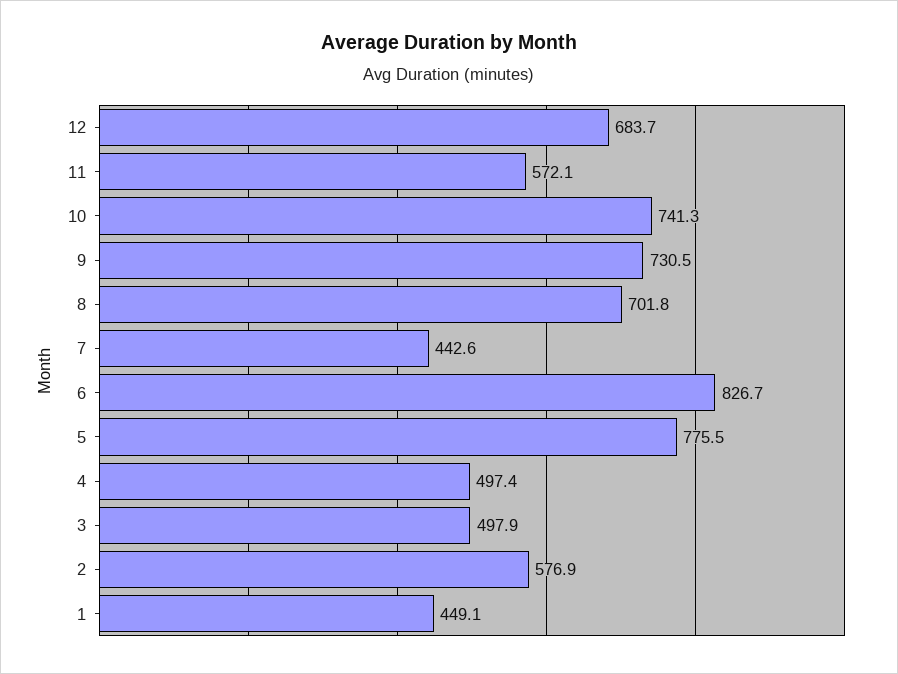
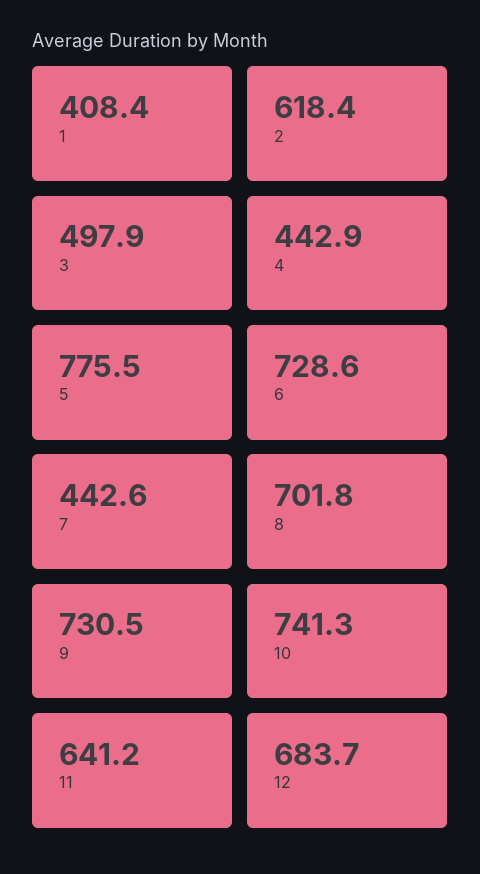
  {
    "12": 683.7,
-   "11": 572.1,
+   "11": 641.2,
    "10": 741.3,
    "9": 730.5,
    "8": 701.8,
    "7": 442.6,
-   "6": 826.7,
+   "6": 728.6,
    "5": 775.5,
-   "4": 497.4,
+   "4": 442.9,
    "3": 497.9,
-   "2": 576.9,
+   "2": 618.4,
-   "1": 449.1
+   "1": 408.4
  }

